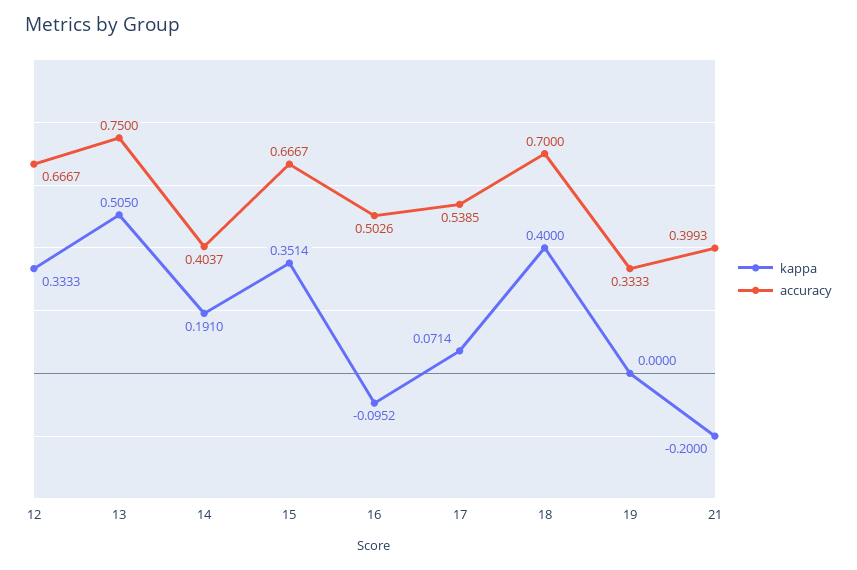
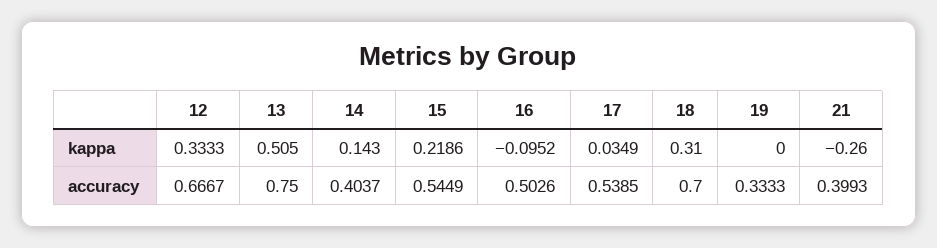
  {
    "kappa": {
      "12": 0.3333,
      "13": 0.505,
-     "14": 0.191,
+     "14": 0.143,
-     "15": 0.3514,
+     "15": 0.2186,
      "16": -0.0952,
-     "17": 0.0714,
+     "17": 0.0349,
-     "18": 0.4,
+     "18": 0.31,
      "19": 0,
-     "21": -0.2
+     "21": -0.26
    },
    "accuracy": {
      "12": 0.6667,
      "13": 0.75,
      "14": 0.4037,
-     "15": 0.6667,
+     "15": 0.5449,
      "16": 0.5026,
      "17": 0.5385,
      "18": 0.7,
      "19": 0.3333,
      "21": 0.3993
    }
  }

